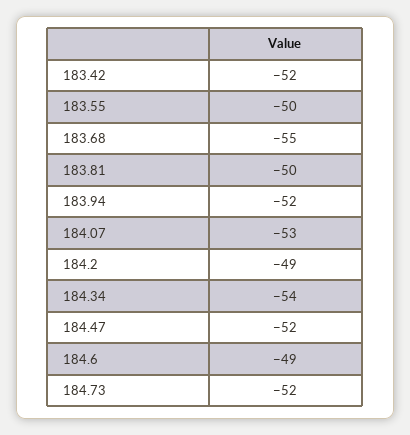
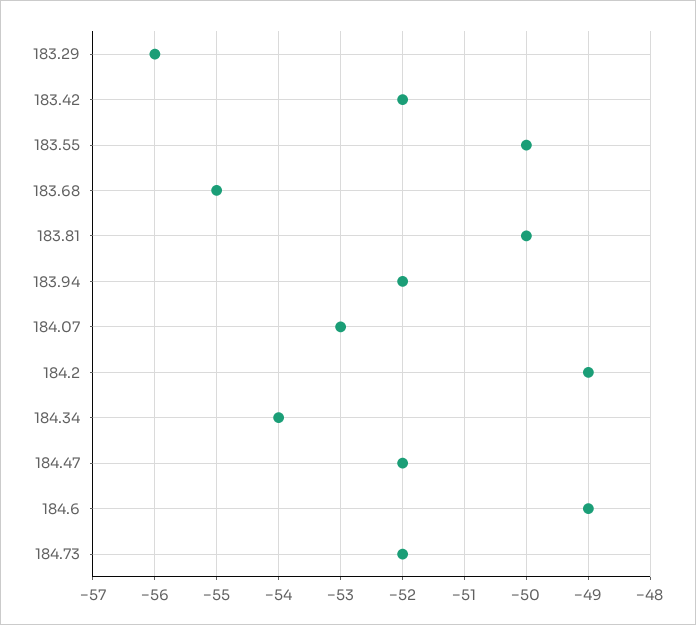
  {
    "183.42": -52,
    "183.55": -50,
    "183.68": -55,
    "183.81": -50,
    "183.94": -52,
    "184.07": -53,
    "184.2": -49,
    "184.34": -54,
    "184.47": -52,
    "184.6": -49,
-   "184.73": -52
+   "184.73": -52,
+   "183.29": -56
  }

